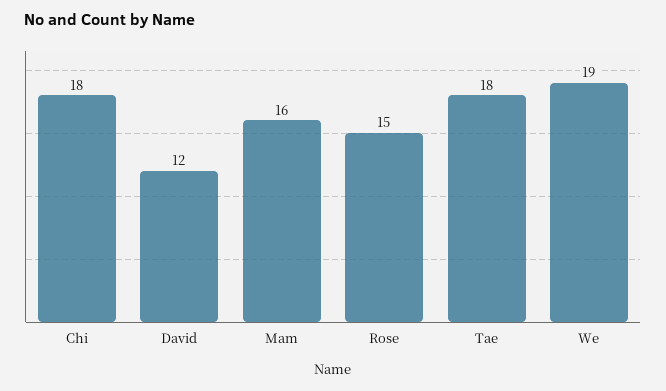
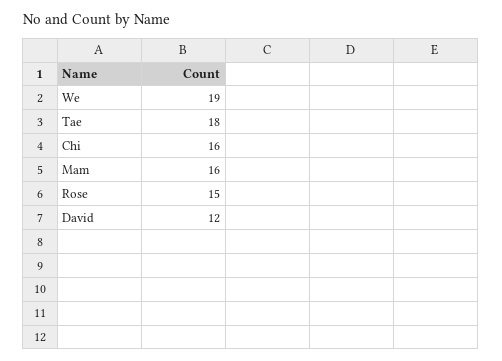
  {
-   "Chi": 18,
+   "Chi": 16,
    "David": 12,
    "Mam": 16,
    "Rose": 15,
    "Tae": 18,
    "We": 19
  }

